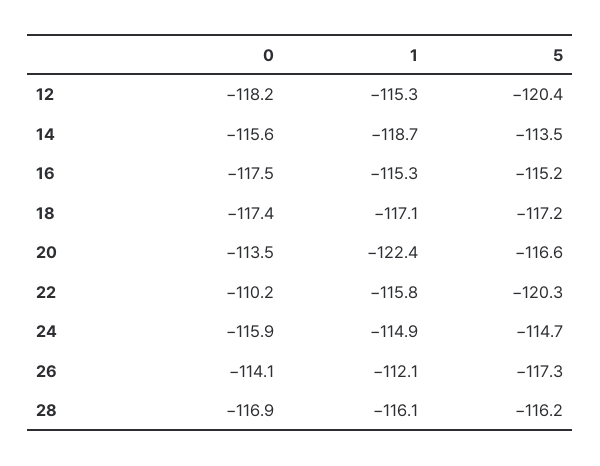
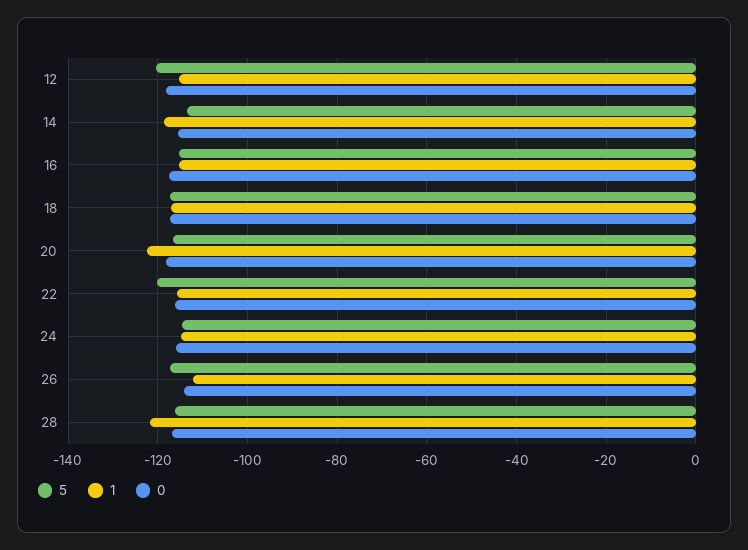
  {
    "0": {
      "12": -118.2,
      "14": -115.6,
      "16": -117.5,
      "18": -117.4,
-     "20": -113.5,
+     "20": -118,
-     "22": -110.2,
+     "22": -116,
      "24": -115.9,
      "26": -114.1,
      "28": -116.9
    },
    "1": {
      "12": -115.3,
      "14": -118.7,
      "16": -115.3,
      "18": -117.1,
      "20": -122.4,
      "22": -115.8,
      "24": -114.9,
      "26": -112.1,
-     "28": -116.1
+     "28": -122
    },
    "5": {
      "12": -120.4,
      "14": -113.5,
      "16": -115.2,
      "18": -117.2,
      "20": -116.6,
      "22": -120.3,
      "24": -114.7,
      "26": -117.3,
      "28": -116.2
    }
  }

